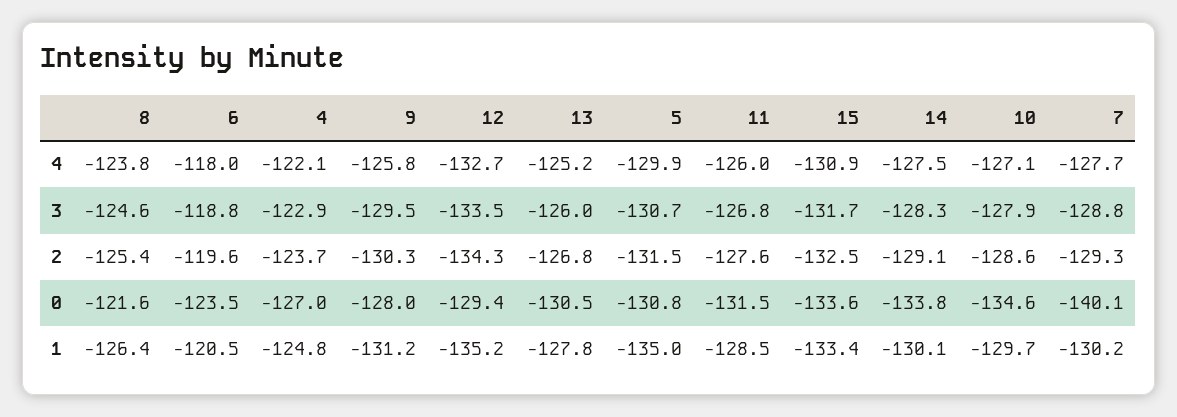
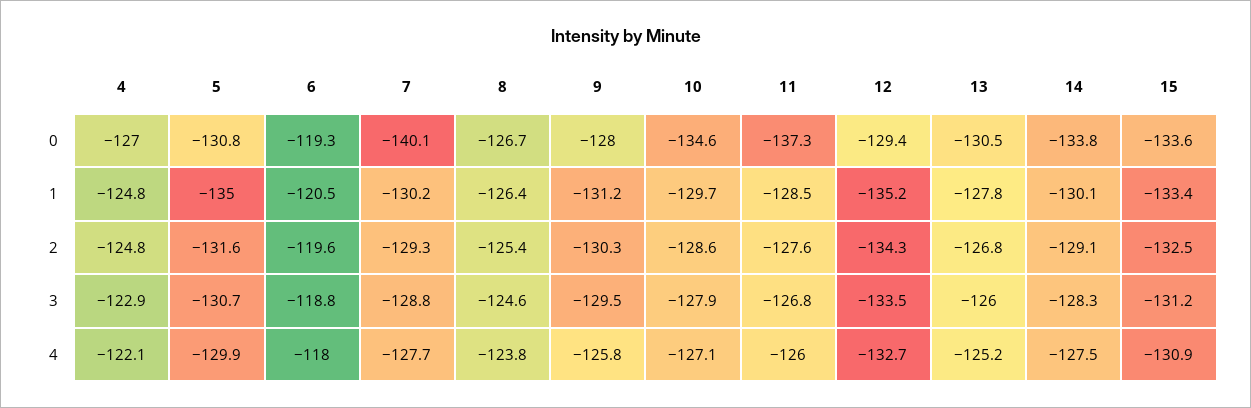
  {
    "8": {
      "4": -123.8,
      "3": -124.6,
      "2": -125.4,
-     "0": -121.6,
+     "0": -126.7,
      "1": -126.4
    },
    "6": {
      "4": -118,
      "3": -118.8,
      "2": -119.6,
-     "0": -123.5,
+     "0": -119.3,
      "1": -120.5
    },
    "4": {
      "4": -122.1,
      "3": -122.9,
-     "2": -123.7,
+     "2": -124.8,
      "0": -127,
      "1": -124.8
    },
    "9": {
      "4": -125.8,
      "3": -129.5,
      "2": -130.3,
      "0": -128,
      "1": -131.2
    },
    "12": {
      "4": -132.7,
      "3": -133.5,
      "2": -134.3,
      "0": -129.4,
      "1": -135.2
    },
    "13": {
      "4": -125.2,
      "3": -126,
      "2": -126.8,
      "0": -130.5,
      "1": -127.8
    },
    "5": {
      "4": -129.9,
      "3": -130.7,
-     "2": -131.5,
+     "2": -131.6,
      "0": -130.8,
      "1": -135
    },
    "11": {
      "4": -126,
      "3": -126.8,
      "2": -127.6,
-     "0": -131.5,
+     "0": -137.3,
      "1": -128.5
    },
    "15": {
      "4": -130.9,
-     "3": -131.7,
+     "3": -131.2,
      "2": -132.5,
      "0": -133.6,
      "1": -133.4
    },
    "14": {
      "4": -127.5,
      "3": -128.3,
      "2": -129.1,
      "0": -133.8,
      "1": -130.1
    },
    "10": {
      "4": -127.1,
      "3": -127.9,
      "2": -128.6,
      "0": -134.6,
      "1": -129.7
    },
    "7": {
      "4": -127.7,
      "3": -128.8,
      "2": -129.3,
      "0": -140.1,
      "1": -130.2
    }
  }

